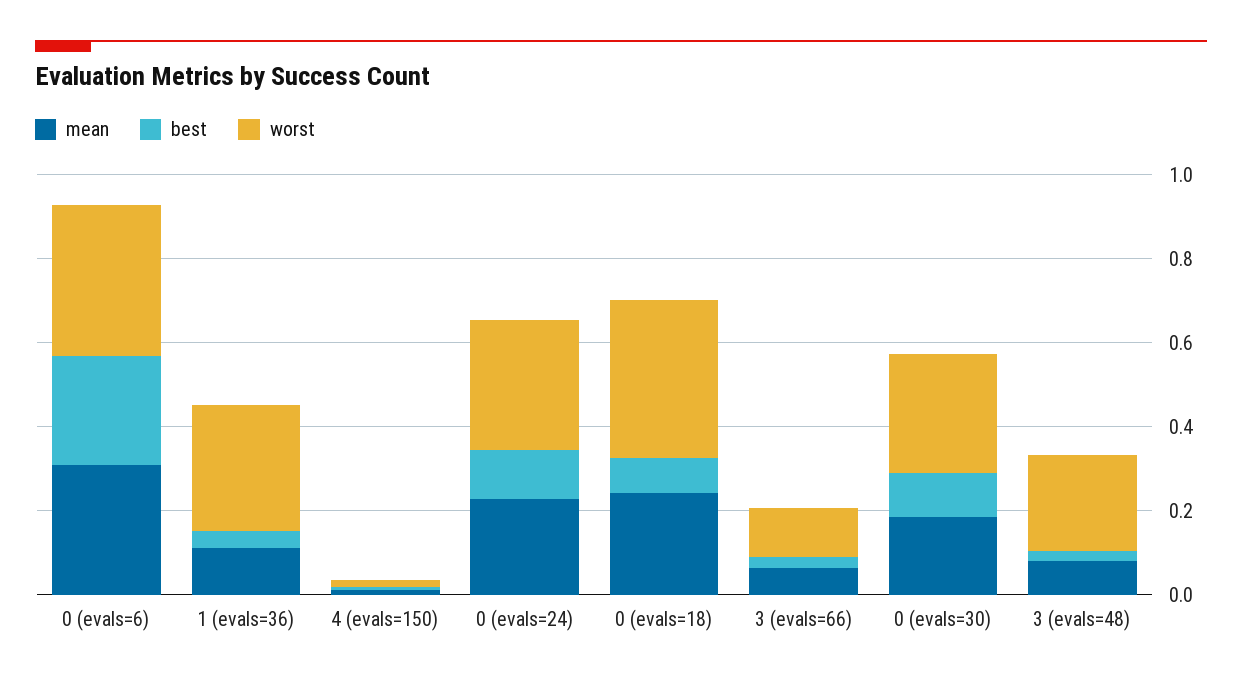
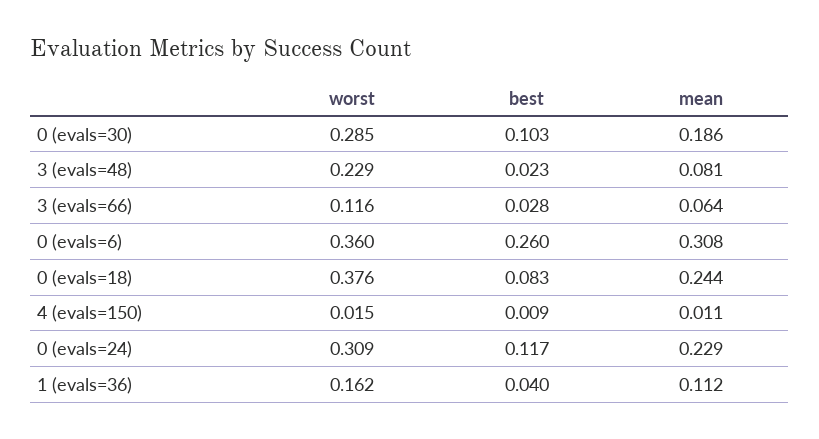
  {
    "mean": {
      "0 (evals=6)": 0.308,
      "1 (evals=36)": 0.112,
      "4 (evals=150)": 0.011,
      "0 (evals=24)": 0.229,
      "0 (evals=18)": 0.244,
      "3 (evals=66)": 0.064,
      "0 (evals=30)": 0.186,
      "3 (evals=48)": 0.081
    },
    "best": {
      "0 (evals=6)": 0.26,
      "1 (evals=36)": 0.04,
      "4 (evals=150)": 0.009,
      "0 (evals=24)": 0.117,
      "0 (evals=18)": 0.083,
      "3 (evals=66)": 0.028,
      "0 (evals=30)": 0.103,
      "3 (evals=48)": 0.023
    },
    "worst": {
      "0 (evals=6)": 0.36,
-     "1 (evals=36)": 0.3,
+     "1 (evals=36)": 0.162,
      "4 (evals=150)": 0.015,
      "0 (evals=24)": 0.309,
      "0 (evals=18)": 0.376,
      "3 (evals=66)": 0.116,
      "0 (evals=30)": 0.285,
      "3 (evals=48)": 0.229
    }
  }

